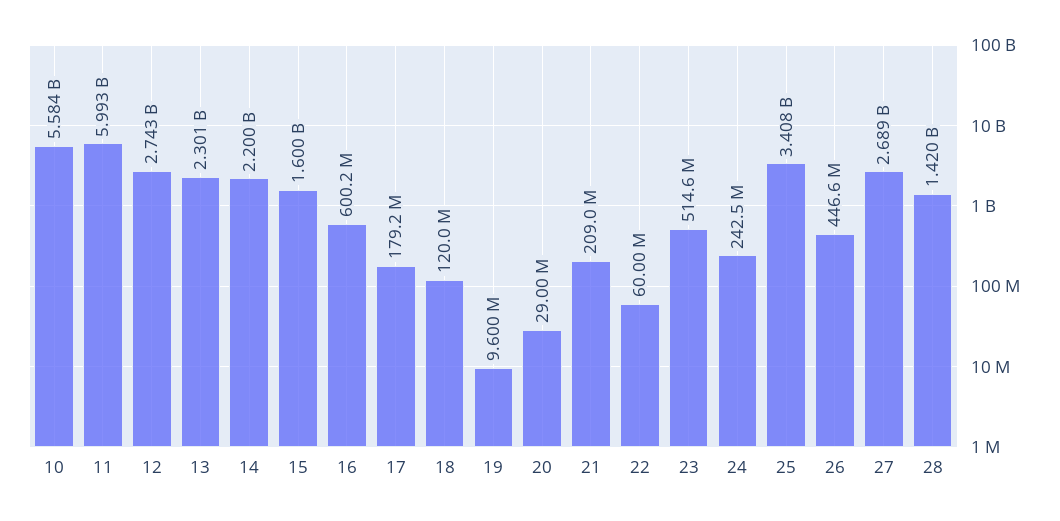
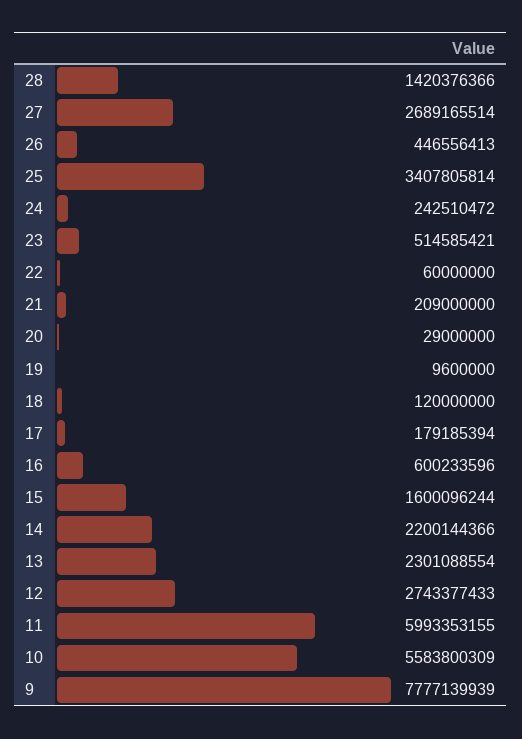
  {
    "10": 5583800309,
    "11": 5993353155,
    "12": 2743377433,
    "13": 2301088554,
    "14": 2200144366,
    "15": 1600096244,
    "16": 600233596,
    "17": 179185394,
    "18": 120000000,
    "19": 9600000,
    "20": 29000000,
    "21": 209000000,
    "22": 60000000,
    "23": 514585421,
    "24": 242510472,
    "25": 3407805814,
    "26": 446556413,
    "27": 2689165514,
-   "28": 1420376366
+   "28": 1420376366,
+   "9": 7777139939
  }

